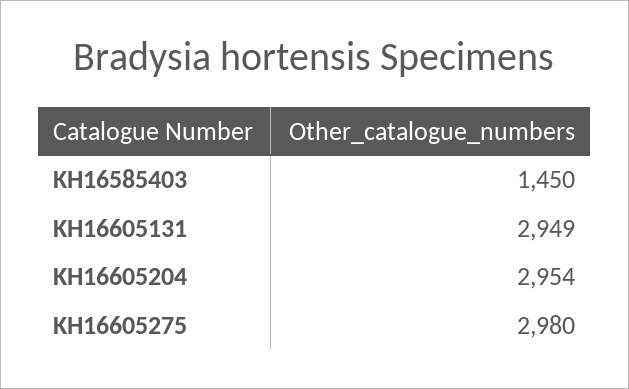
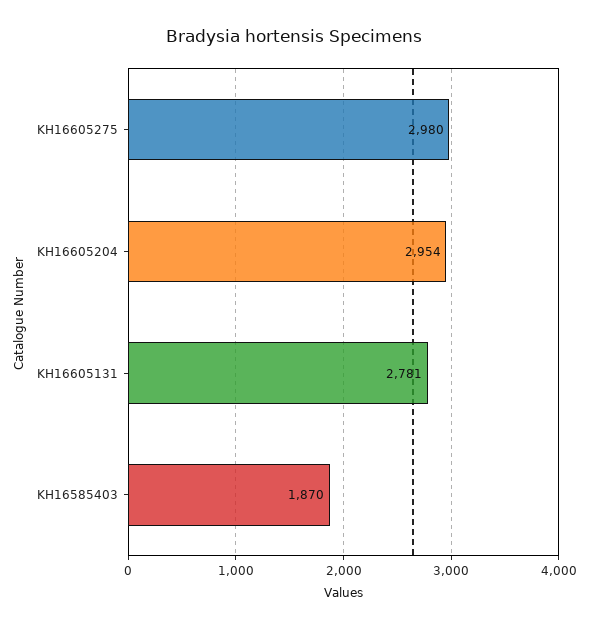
  {
-   "KH16585403": 1450,
+   "KH16585403": 1870,
-   "KH16605131": 2949,
+   "KH16605131": 2781,
    "KH16605204": 2954,
    "KH16605275": 2980
  }

